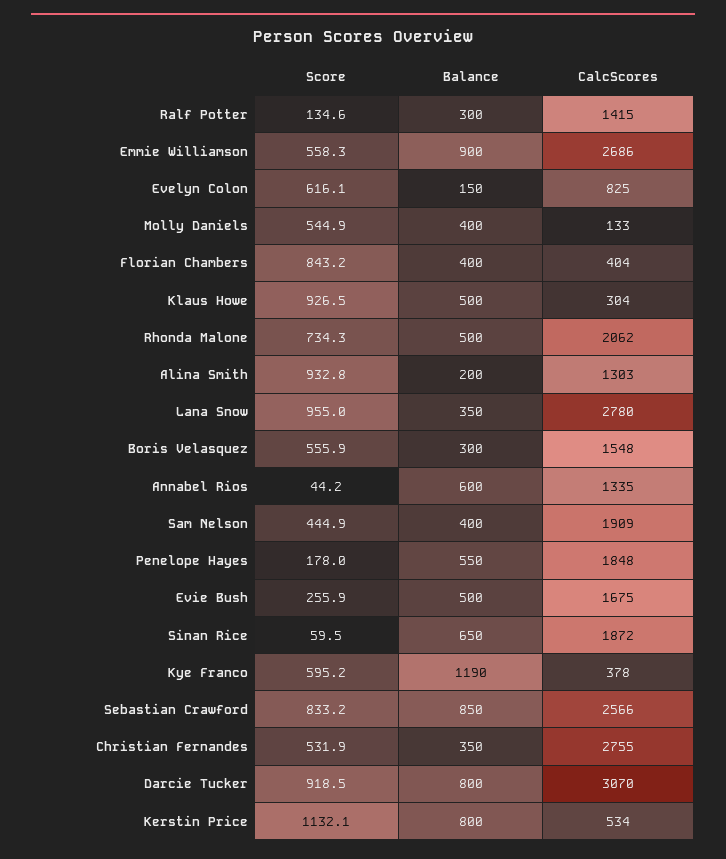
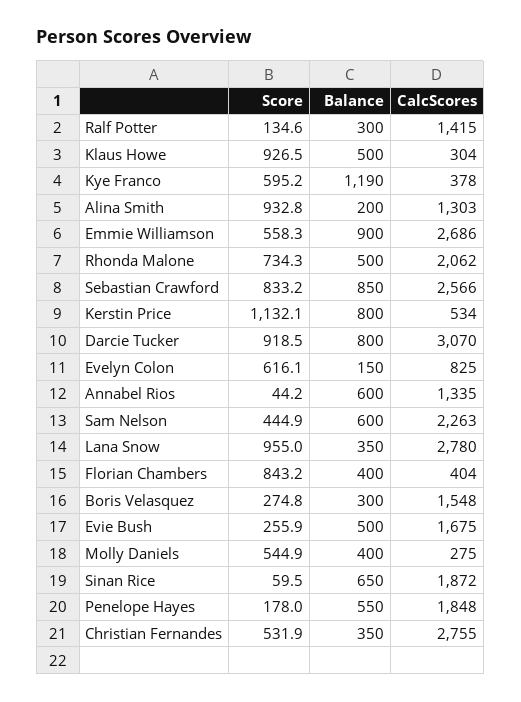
  {
    "Score": {
      "Ralf Potter": 134.6,
      "Emmie Williamson": 558.3,
      "Evelyn Colon": 616.1,
      "Molly Daniels": 544.9,
      "Florian Chambers": 843.2,
      "Klaus Howe": 926.5,
      "Rhonda Malone": 734.3,
      "Alina Smith": 932.8,
      "Lana Snow": 955,
-     "Boris Velasquez": 555.9,
+     "Boris Velasquez": 274.8,
      "Annabel Rios": 44.2,
      "Sam Nelson": 444.9,
      "Penelope Hayes": 178,
      "Evie Bush": 255.9,
      "Sinan Rice": 59.5,
      "Kye Franco": 595.2,
      "Sebastian Crawford": 833.2,
      "Christian Fernandes": 531.9,
      "Darcie Tucker": 918.5,
      "Kerstin Price": 1132.1
    },
    "Balance": {
      "Ralf Potter": 300,
      "Emmie Williamson": 900,
      "Evelyn Colon": 150,
      "Molly Daniels": 400,
      "Florian Chambers": 400,
      "Klaus Howe": 500,
      "Rhonda Malone": 500,
      "Alina Smith": 200,
      "Lana Snow": 350,
      "Boris Velasquez": 300,
      "Annabel Rios": 600,
-     "Sam Nelson": 400,
+     "Sam Nelson": 600,
      "Penelope Hayes": 550,
      "Evie Bush": 500,
      "Sinan Rice": 650,
      "Kye Franco": 1190,
      "Sebastian Crawford": 850,
      "Christian Fernandes": 350,
      "Darcie Tucker": 800,
      "Kerstin Price": 800
    },
    "CalcScores": {
      "Ralf Potter": 1415,
      "Emmie Williamson": 2686,
      "Evelyn Colon": 825,
-     "Molly Daniels": 133,
+     "Molly Daniels": 275,
      "Florian Chambers": 404,
      "Klaus Howe": 304,
      "Rhonda Malone": 2062,
      "Alina Smith": 1303,
      "Lana Snow": 2780,
      "Boris Velasquez": 1548,
      "Annabel Rios": 1335,
-     "Sam Nelson": 1909,
+     "Sam Nelson": 2263,
      "Penelope Hayes": 1848,
      "Evie Bush": 1675,
      "Sinan Rice": 1872,
      "Kye Franco": 378,
      "Sebastian Crawford": 2566,
      "Christian Fernandes": 2755,
      "Darcie Tucker": 3070,
      "Kerstin Price": 534
    }
  }

